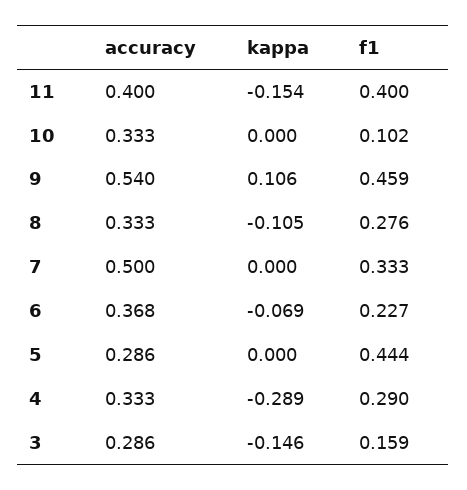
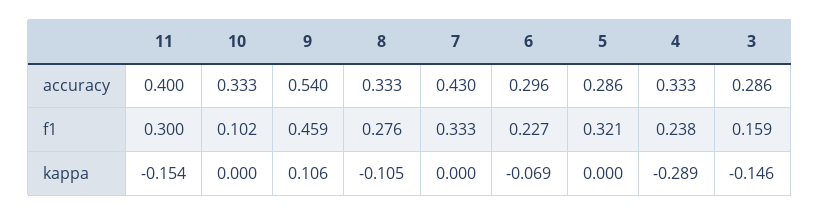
  {
    "accuracy": {
      "11": 0.4,
      "10": 0.333,
      "9": 0.54,
      "8": 0.333,
-     "7": 0.5,
+     "7": 0.43,
-     "6": 0.368,
+     "6": 0.296,
      "5": 0.286,
      "4": 0.333,
      "3": 0.286
    },
    "kappa": {
      "11": -0.154,
      "10": 0,
      "9": 0.106,
      "8": -0.105,
      "7": 0,
      "6": -0.069,
      "5": 0,
      "4": -0.289,
      "3": -0.146
    },
    "f1": {
-     "11": 0.4,
+     "11": 0.3,
      "10": 0.102,
      "9": 0.459,
      "8": 0.276,
      "7": 0.333,
      "6": 0.227,
-     "5": 0.444,
+     "5": 0.321,
-     "4": 0.29,
+     "4": 0.238,
      "3": 0.159
    }
  }

